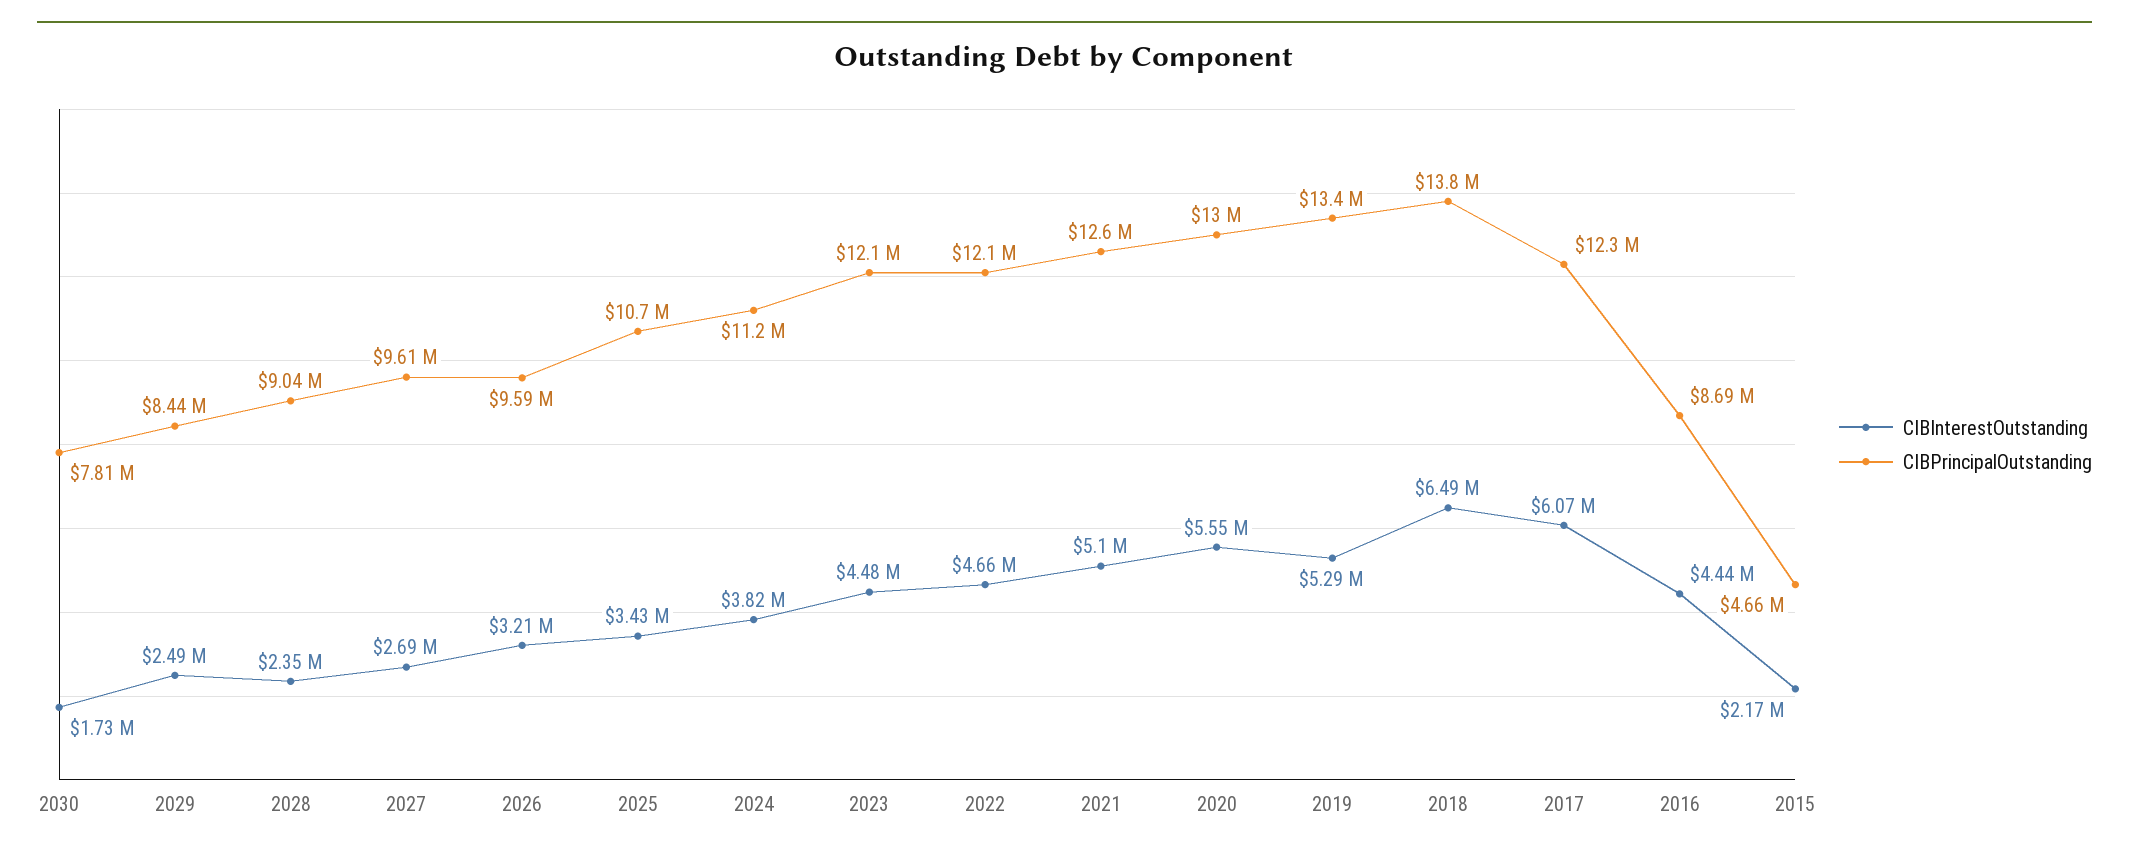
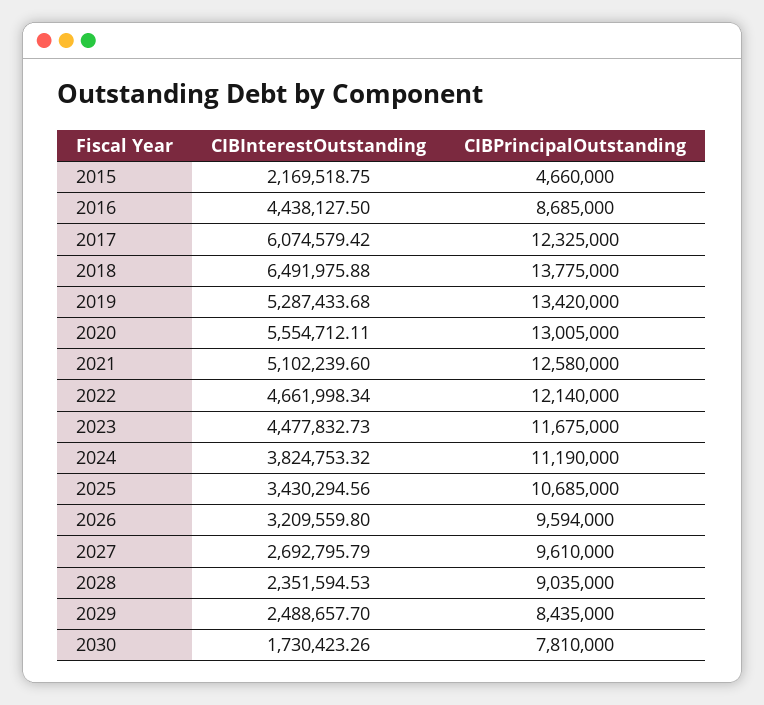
  {
    "CIBInterestOutstanding": {
      "2030": 1730423.26,
      "2029": 2488657.7,
      "2028": 2351594.53,
      "2027": 2692795.79,
      "2026": 3209559.8,
      "2025": 3430294.56,
      "2024": 3824753.32,
      "2023": 4477832.73,
      "2022": 4661998.34,
      "2021": 5102239.6,
      "2020": 5554712.11,
      "2019": 5287433.68,
      "2018": 6491975.88,
      "2017": 6074579.42,
      "2016": 4438127.5,
      "2015": 2169518.75
    },
    "CIBPrincipalOutstanding": {
      "2030": 7810000,
      "2029": 8435000,
      "2028": 9035000,
      "2027": 9610000,
      "2026": 9594000,
      "2025": 10685000,
      "2024": 11190000,
-     "2023": 12100000,
+     "2023": 11675000,
      "2022": 12140000,
      "2021": 12580000,
      "2020": 13005000,
      "2019": 13420000,
      "2018": 13775000,
      "2017": 12325000,
      "2016": 8685000,
      "2015": 4660000
    }
  }

